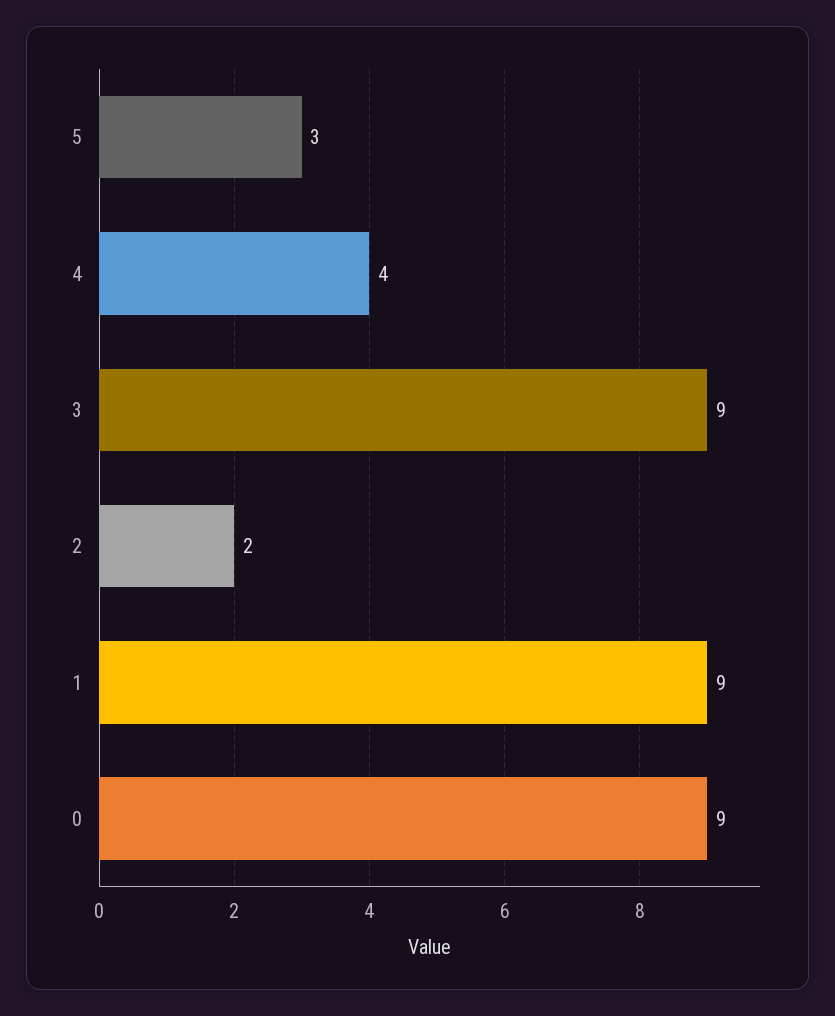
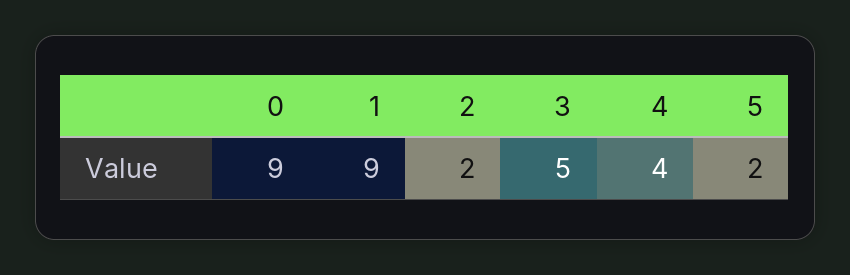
  {
-   "5": 3,
+   "5": 2,
    "4": 4,
-   "3": 9,
+   "3": 5,
    "2": 2,
    "1": 9,
    "0": 9
  }

